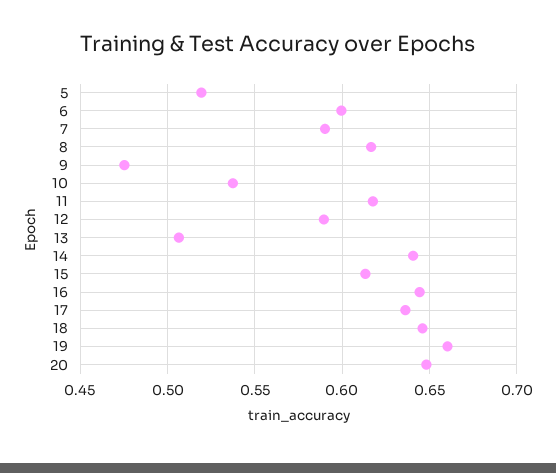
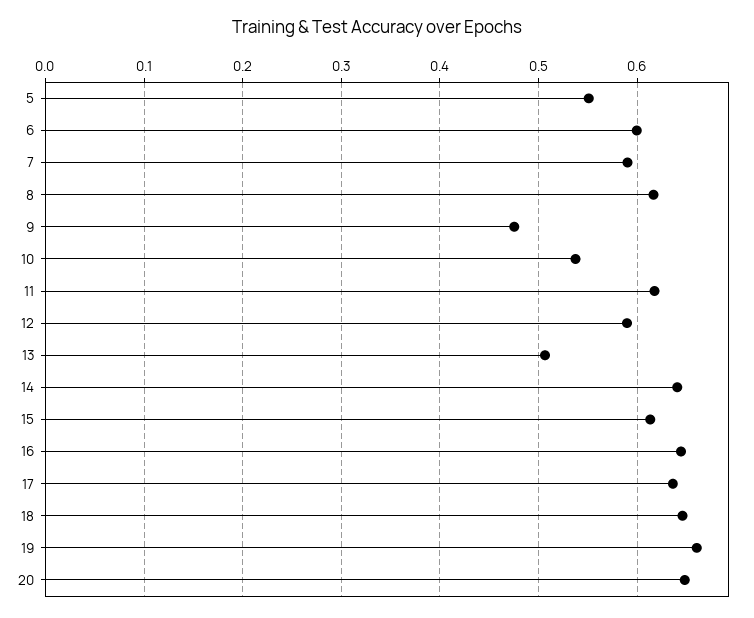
  {
-   "5": 0.52,
+   "5": 0.55,
    "6": 0.6,
    "7": 0.59,
    "8": 0.615,
    "9": 0.475,
    "10": 0.535,
    "11": 0.62,
    "12": 0.59,
    "13": 0.505,
    "14": 0.64,
    "15": 0.615,
    "16": 0.645,
    "17": 0.635,
    "18": 0.645,
    "19": 0.66,
    "20": 0.65
  }

